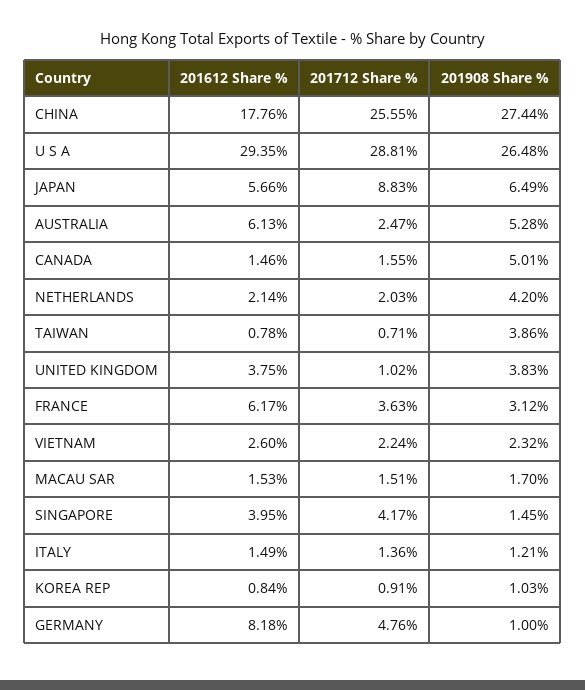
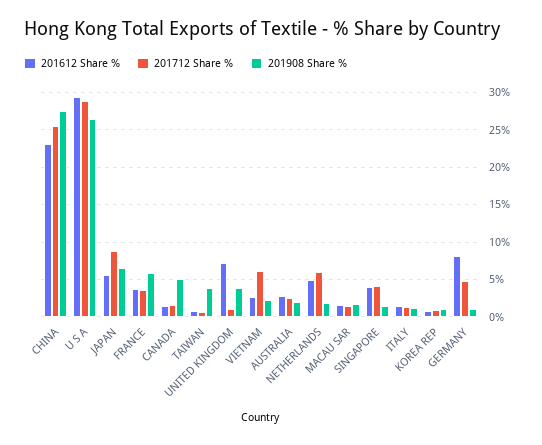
  {
    "201612 Share %": {
-     "CHINA": 17.76,
+     "CHINA": 23,
      "U S A": 29.35,
      "JAPAN": 5.66,
-     "AUSTRALIA": 6.13,
+     "AUSTRALIA": 3,
      "CANADA": 1.46,
-     "NETHERLANDS": 2.14,
+     "NETHERLANDS": 5,
      "TAIWAN": 0.78,
-     "UNITED KINGDOM": 3.75,
+     "UNITED KINGDOM": 7,
-     "FRANCE": 6.17,
+     "FRANCE": 4,
      "VIETNAM": 2.6,
      "MACAU SAR": 1.53,
      "SINGAPORE": 3.95,
      "ITALY": 1.49,
      "KOREA REP": 0.84,
      "GERMANY": 8.18
    },
    "201712 Share %": {
      "CHINA": 25.55,
      "U S A": 28.81,
      "JAPAN": 8.83,
      "AUSTRALIA": 2.47,
      "CANADA": 1.55,
-     "NETHERLANDS": 2.03,
+     "NETHERLANDS": 6,
      "TAIWAN": 0.71,
      "UNITED KINGDOM": 1.02,
      "FRANCE": 3.63,
-     "VIETNAM": 2.24,
+     "VIETNAM": 6,
      "MACAU SAR": 1.51,
      "SINGAPORE": 4.17,
      "ITALY": 1.36,
      "KOREA REP": 0.91,
      "GERMANY": 4.76
    },
    "201908 Share %": {
      "CHINA": 27.44,
      "U S A": 26.48,
      "JAPAN": 6.49,
-     "AUSTRALIA": 5.28,
+     "AUSTRALIA": 2,
      "CANADA": 5.01,
-     "NETHERLANDS": 4.2,
+     "NETHERLANDS": 2,
      "TAIWAN": 3.86,
      "UNITED KINGDOM": 3.83,
-     "FRANCE": 3.12,
+     "FRANCE": 6,
      "VIETNAM": 2.32,
      "MACAU SAR": 1.7,
      "SINGAPORE": 1.45,
      "ITALY": 1.21,
      "KOREA REP": 1.03,
      "GERMANY": 1
    }
  }

